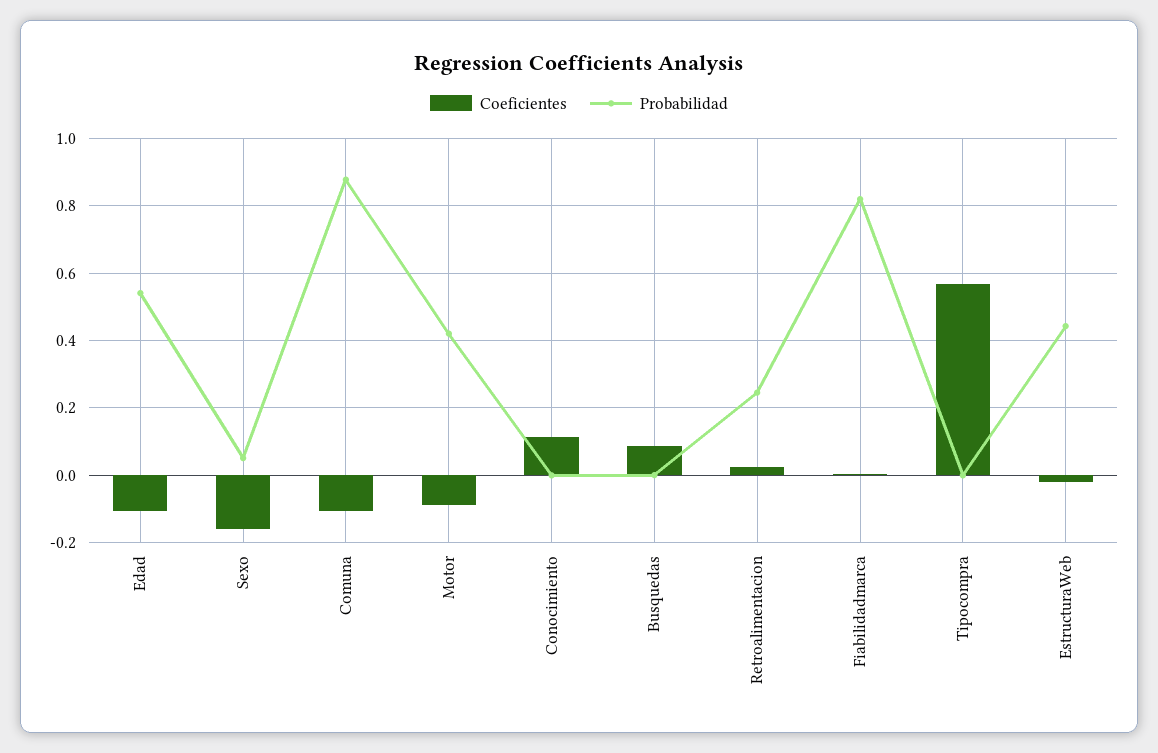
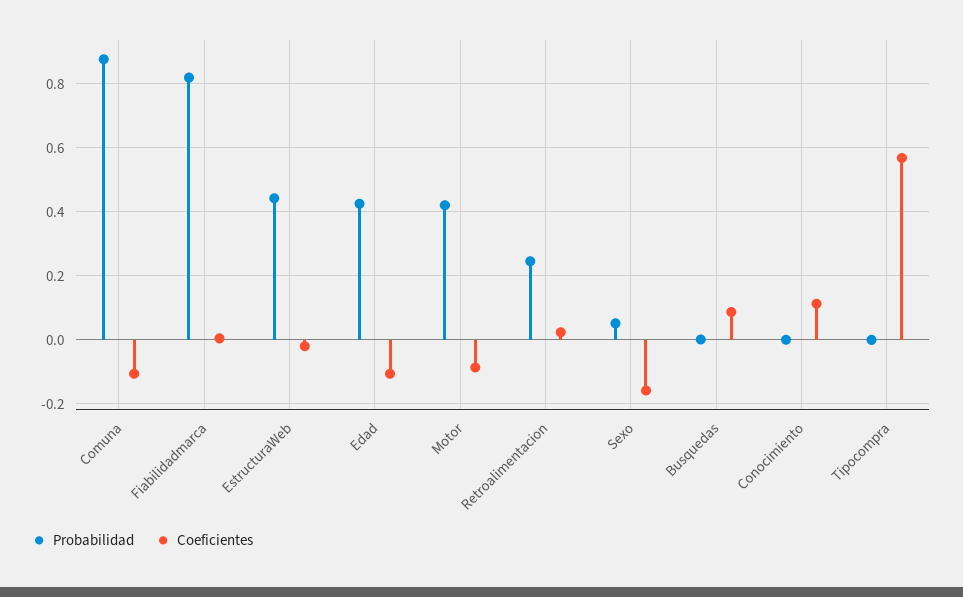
  {
    "Coeficientes": {
      "Edad": -0.1,
      "Sexo": -0.16,
      "Comuna": -0.1,
      "Motor": -0.08,
      "Conocimiento": 0.12,
      "Busquedas": 0.08,
      "Retroalimentacion": 0.02,
      "Fiabilidadmarca": 0,
      "Tipocompra": 0.56,
      "EstructuraWeb": -0.02
    },
    "Probabilidad": {
-     "Edad": 0.54,
+     "Edad": 0.42,
      "Sexo": 0.06,
      "Comuna": 0.88,
      "Motor": 0.42,
      "Conocimiento": 0,
      "Busquedas": 0,
      "Retroalimentacion": 0.24,
      "Fiabilidadmarca": 0.82,
      "Tipocompra": 0,
      "EstructuraWeb": 0.44
    }
  }

